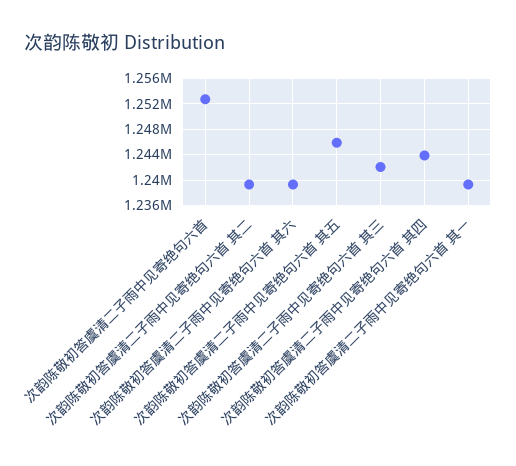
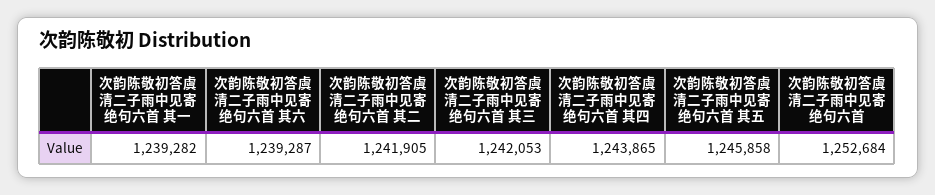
  {
    "次韵陈敬初答虞清二子雨中见寄绝句六首": 1252684,
-   "次韵陈敬初答虞清二子雨中见寄绝句六首 其二": 1239000,
+   "次韵陈敬初答虞清二子雨中见寄绝句六首 其二": 1241905,
    "次韵陈敬初答虞清二子雨中见寄绝句六首 其六": 1239287,
    "次韵陈敬初答虞清二子雨中见寄绝句六首 其五": 1245858,
    "次韵陈敬初答虞清二子雨中见寄绝句六首 其三": 1242053,
    "次韵陈敬初答虞清二子雨中见寄绝句六首 其四": 1243865,
    "次韵陈敬初答虞清二子雨中见寄绝句六首 其一": 1239282
  }

